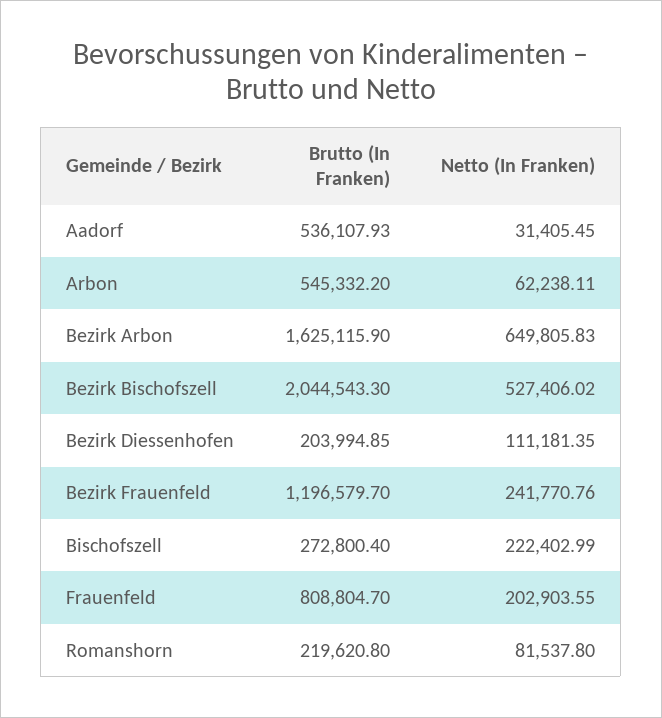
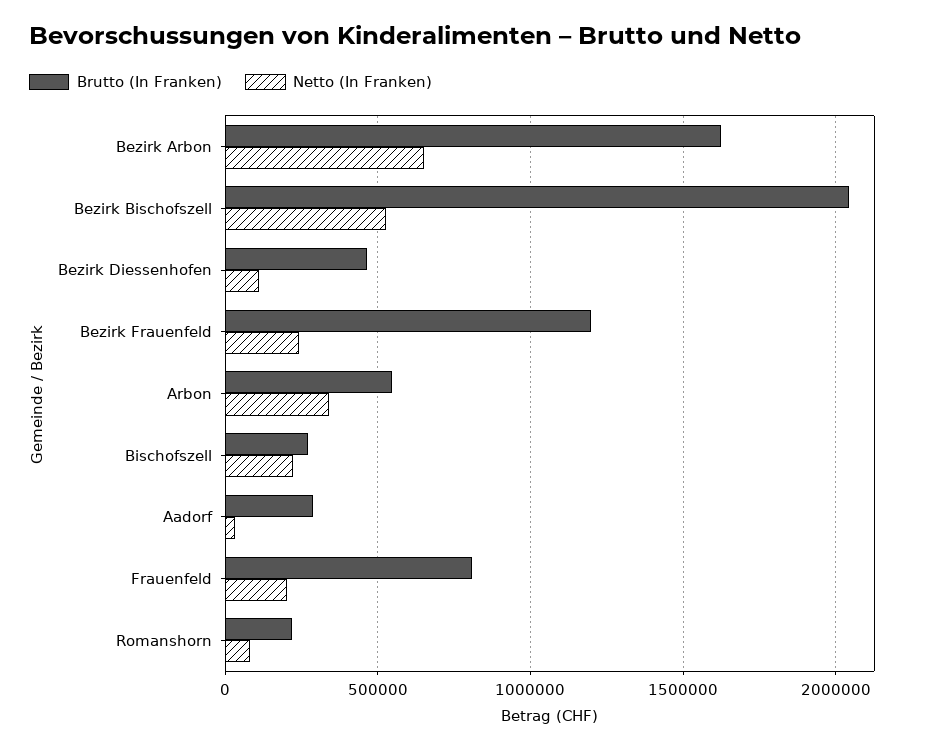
  {
    "Brutto (In Franken)": {
-     "Aadorf": 536107.93,
+     "Aadorf": 300000,
      "Arbon": 545332.2,
      "Bezirk Arbon": 1625115.9,
      "Bezirk Bischofszell": 2044543.3,
-     "Bezirk Diessenhofen": 203994.85,
+     "Bezirk Diessenhofen": 450000,
      "Bezirk Frauenfeld": 1196579.7,
      "Bischofszell": 272800.4,
      "Frauenfeld": 808804.7,
      "Romanshorn": 219620.8
    },
    "Netto (In Franken)": {
      "Aadorf": 31405.45,
-     "Arbon": 62238.11,
+     "Arbon": 350000,
      "Bezirk Arbon": 649805.83,
      "Bezirk Bischofszell": 527406.02,
      "Bezirk Diessenhofen": 111181.35,
      "Bezirk Frauenfeld": 241770.76,
      "Bischofszell": 222402.99,
      "Frauenfeld": 202903.55,
      "Romanshorn": 81537.8
    }
  }

